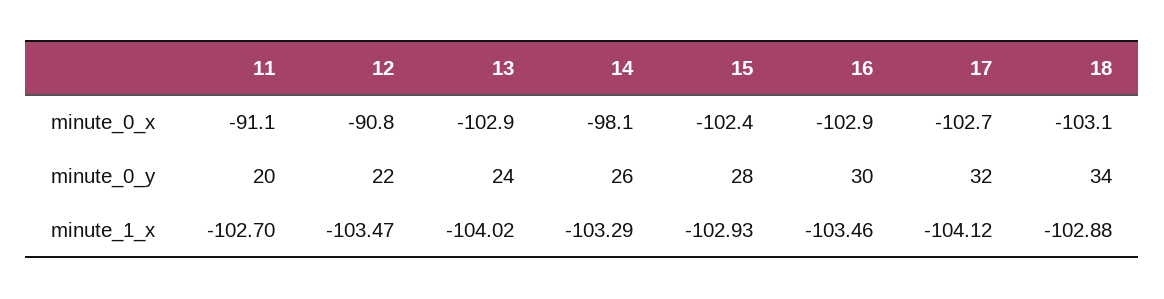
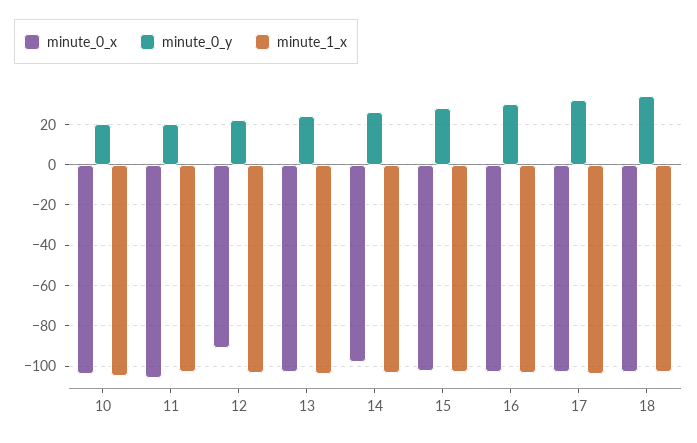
  {
    "minute_0_x": {
-     "11": -91.1,
+     "11": -105,
      "12": -90.8,
      "13": -102.9,
      "14": -98.1,
      "15": -102.4,
      "16": -102.9,
      "17": -102.7,
-     "18": -103.1
+     "18": -103.1,
+     "10": -105
    },
    "minute_0_y": {
      "11": 20,
      "12": 22,
      "13": 24,
      "14": 26,
      "15": 28,
      "16": 30,
      "17": 32,
-     "18": 34
+     "18": 34,
+     "10": 20
    },
    "minute_1_x": {
      "11": -102.7,
      "12": -103.47,
      "13": -104.02,
      "14": -103.29,
      "15": -102.93,
      "16": -103.46,
      "17": -104.12,
-     "18": -102.88
+     "18": -102.88,
+     "10": -105
    }
  }

